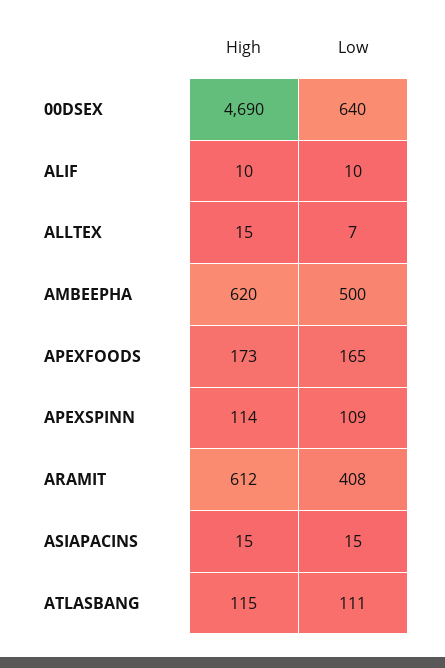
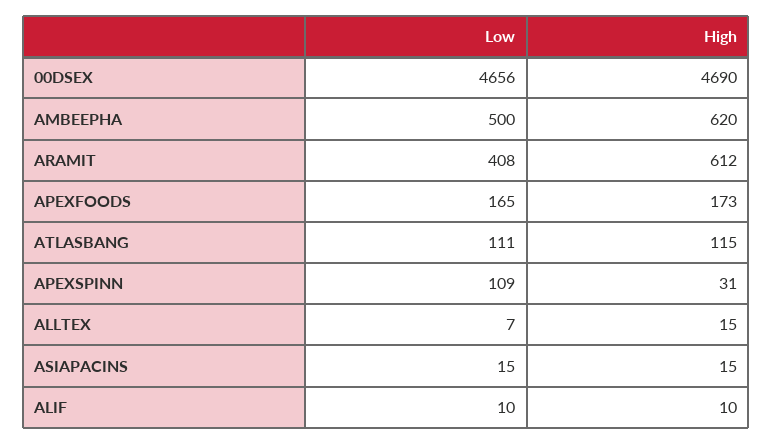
  {
    "High": {
      "00DSEX": 4690,
      "ALIF": 10,
      "ALLTEX": 15,
      "AMBEEPHA": 620,
      "APEXFOODS": 173,
-     "APEXSPINN": 114,
+     "APEXSPINN": 31,
      "ARAMIT": 612,
      "ASIAPACINS": 15,
      "ATLASBANG": 115
    },
    "Low": {
-     "00DSEX": 640,
+     "00DSEX": 4656,
      "ALIF": 10,
      "ALLTEX": 7,
      "AMBEEPHA": 500,
      "APEXFOODS": 165,
      "APEXSPINN": 109,
      "ARAMIT": 408,
      "ASIAPACINS": 15,
      "ATLASBANG": 111
    }
  }

